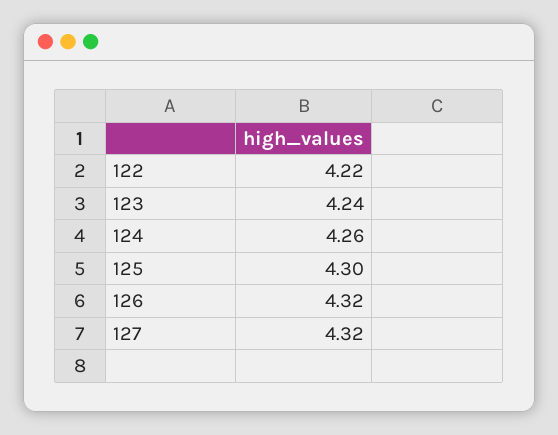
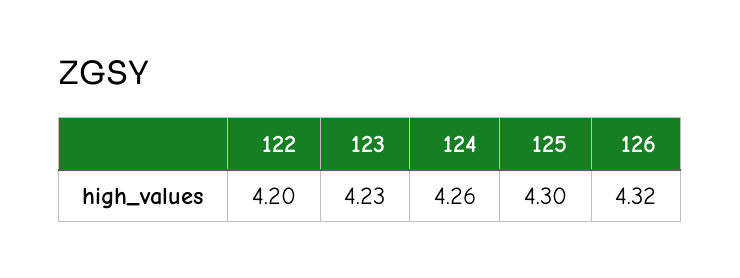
  {
-   "122": 4.22,
+   "122": 4.2,
-   "123": 4.24,
+   "123": 4.23,
    "124": 4.26,
    "125": 4.3,
-   "126": 4.32,
+   "126": 4.32
-   "127": 4.32
  }

